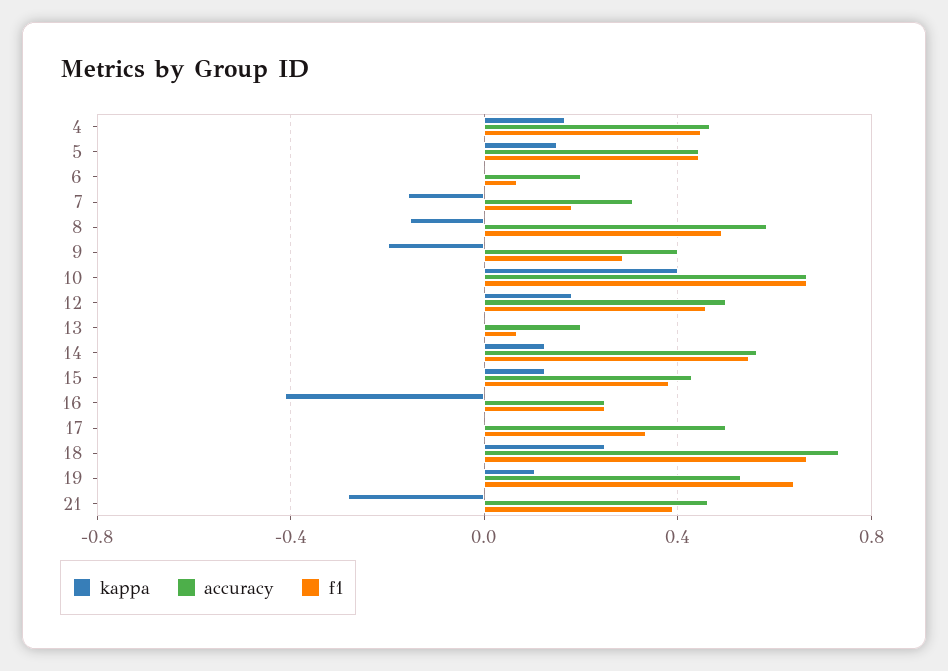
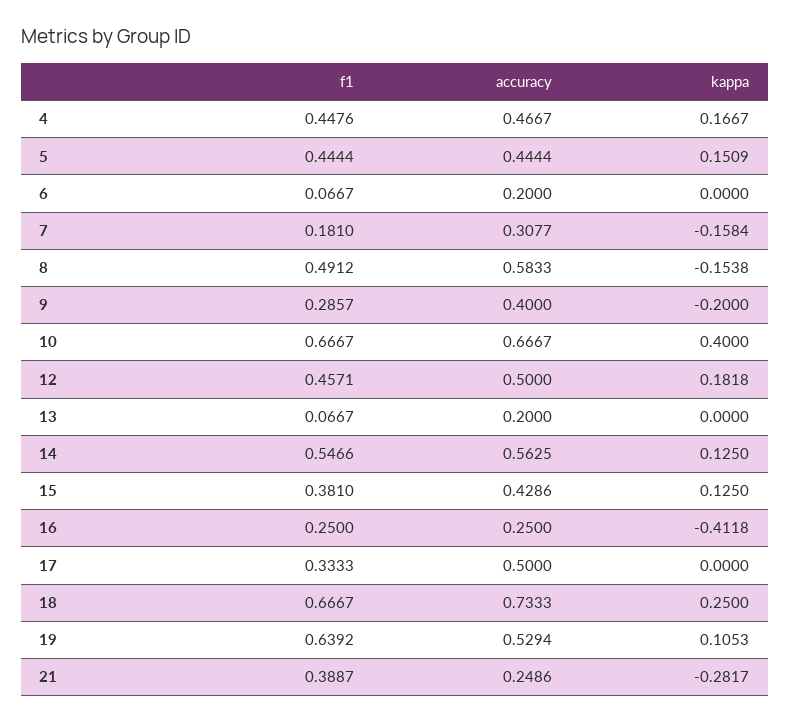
  {
    "kappa": {
      "4": 0.1667,
      "5": 0.1509,
      "6": 0,
      "7": -0.1584,
      "8": -0.1538,
      "9": -0.2,
      "10": 0.4,
      "12": 0.1818,
      "13": 0,
      "14": 0.125,
      "15": 0.125,
      "16": -0.4118,
      "17": 0,
      "18": 0.25,
      "19": 0.1053,
      "21": -0.2817
    },
    "accuracy": {
      "4": 0.4667,
      "5": 0.4444,
      "6": 0.2,
      "7": 0.3077,
      "8": 0.5833,
      "9": 0.4,
      "10": 0.6667,
      "12": 0.5,
      "13": 0.2,
      "14": 0.5625,
      "15": 0.4286,
      "16": 0.25,
      "17": 0.5,
      "18": 0.7333,
      "19": 0.5294,
-     "21": 0.45
+     "21": 0.2486
    },
    "f1": {
      "4": 0.4476,
      "5": 0.4444,
      "6": 0.0667,
      "7": 0.181,
      "8": 0.4912,
      "9": 0.2857,
      "10": 0.6667,
      "12": 0.4571,
      "13": 0.0667,
      "14": 0.5466,
      "15": 0.381,
      "16": 0.25,
      "17": 0.3333,
      "18": 0.6667,
      "19": 0.6392,
      "21": 0.3887
    }
  }

